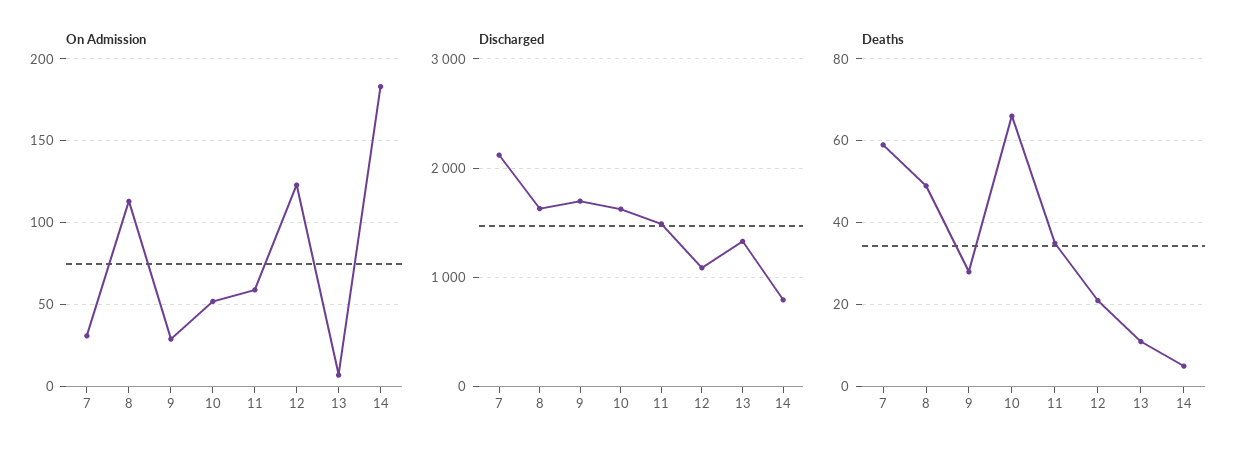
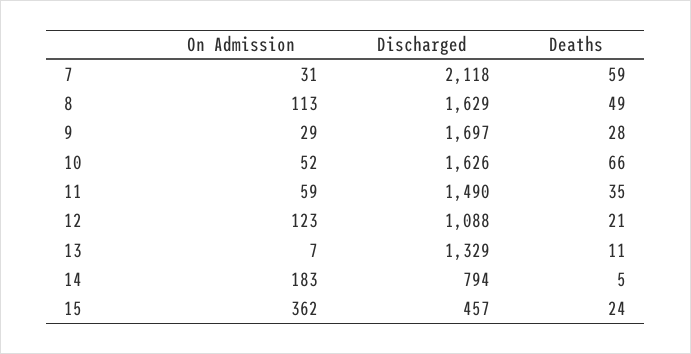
  {
    "On Admission": {
      "7": 31,
      "8": 113,
      "9": 29,
      "10": 52,
      "11": 59,
      "12": 123,
      "13": 7,
-     "14": 183
+     "14": 183,
+     "15": 362
    },
    "Discharged": {
      "7": 2118,
      "8": 1629,
      "9": 1697,
      "10": 1626,
      "11": 1490,
      "12": 1088,
      "13": 1329,
-     "14": 794
+     "14": 794,
+     "15": 457
    },
    "Deaths": {
      "7": 59,
      "8": 49,
      "9": 28,
      "10": 66,
      "11": 35,
      "12": 21,
      "13": 11,
-     "14": 5
+     "14": 5,
+     "15": 24
    }
  }

